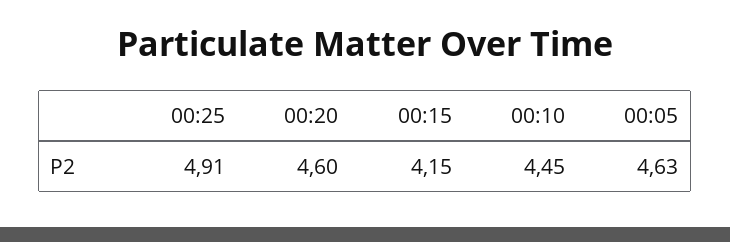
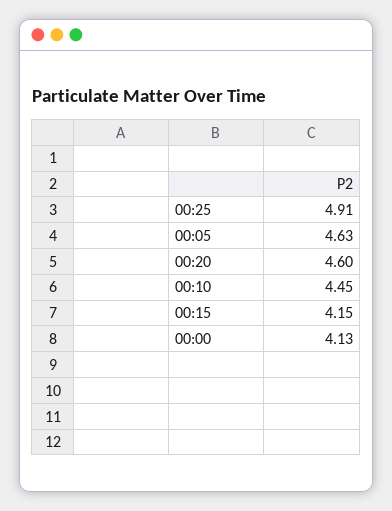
  {
    "00:25": 4.91,
    "00:20": 4.6,
    "00:15": 4.15,
    "00:10": 4.45,
-   "00:05": 4.63
+   "00:05": 4.63,
+   "00:00": 4.13
  }

